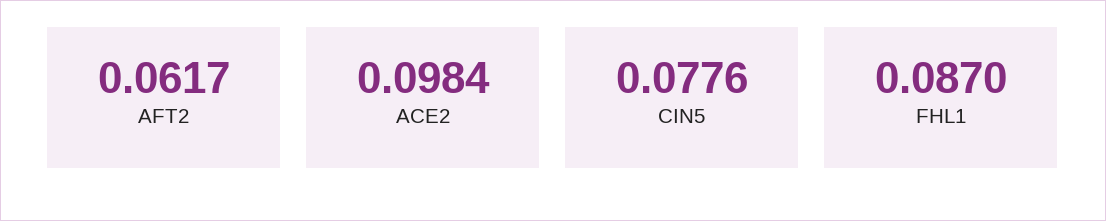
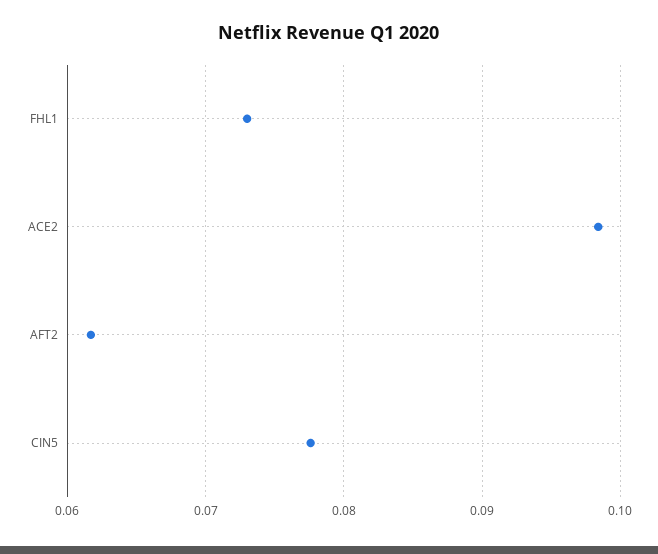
  {
    "AFT2": 0.0617,
    "ACE2": 0.0984,
    "CIN5": 0.0776,
-   "FHL1": 0.087
+   "FHL1": 0.073
  }

